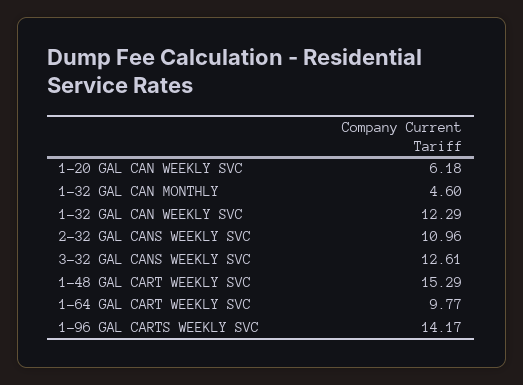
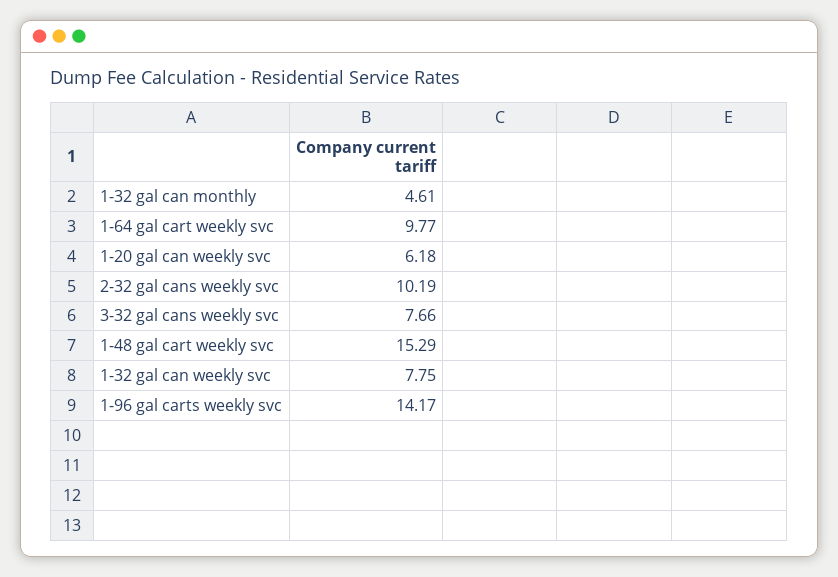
  {
    "1-20 GAL CAN WEEKLY SVC": 6.18,
-   "1-32 GAL CAN MONTHLY": 4.6,
+   "1-32 GAL CAN MONTHLY": 4.61,
-   "1-32 GAL CAN WEEKLY SVC": 12.29,
+   "1-32 GAL CAN WEEKLY SVC": 7.75,
-   "2-32 GAL CANS WEEKLY SVC": 10.96,
+   "2-32 GAL CANS WEEKLY SVC": 10.19,
-   "3-32 GAL CANS WEEKLY SVC": 12.61,
+   "3-32 GAL CANS WEEKLY SVC": 7.66,
    "1-48 GAL CART WEEKLY SVC": 15.29,
    "1-64 GAL CART WEEKLY SVC": 9.77,
    "1-96 GAL CARTS WEEKLY SVC": 14.17
  }

